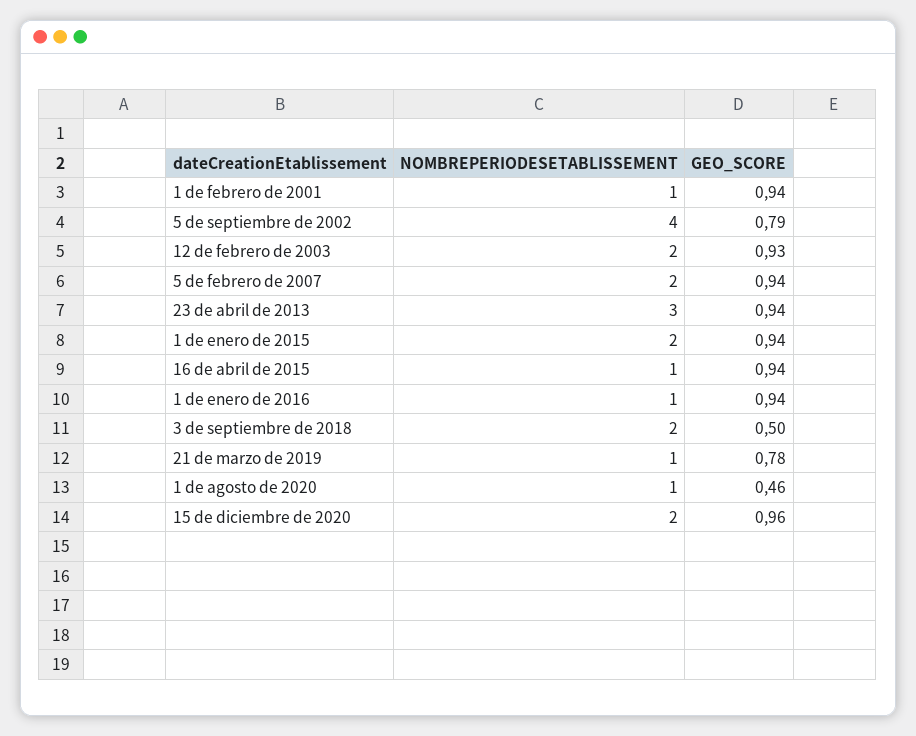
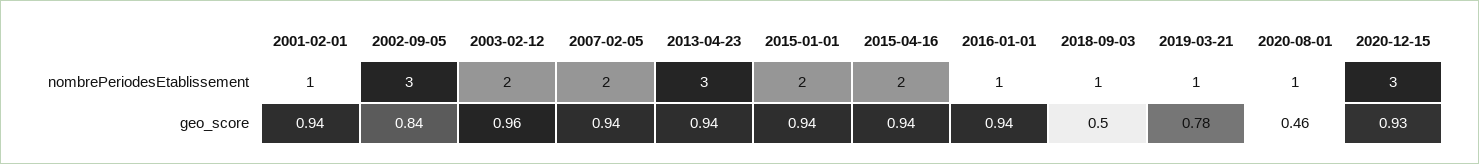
  {
    "NOMBREPERIODESETABLISSEMENT": {
      "1 de febrero de 2001": 1,
-     "5 de septiembre de 2002": 4,
+     "5 de septiembre de 2002": 3,
      "12 de febrero de 2003": 2,
      "5 de febrero de 2007": 2,
      "23 de abril de 2013": 3,
      "1 de enero de 2015": 2,
-     "16 de abril de 2015": 1,
+     "16 de abril de 2015": 2,
      "1 de enero de 2016": 1,
-     "3 de septiembre de 2018": 2,
+     "3 de septiembre de 2018": 1,
      "21 de marzo de 2019": 1,
      "1 de agosto de 2020": 1,
-     "15 de diciembre de 2020": 2
+     "15 de diciembre de 2020": 3
    },
    "GEO_SCORE": {
      "1 de febrero de 2001": 0.94,
-     "5 de septiembre de 2002": 0.79,
+     "5 de septiembre de 2002": 0.84,
-     "12 de febrero de 2003": 0.93,
+     "12 de febrero de 2003": 0.96,
      "5 de febrero de 2007": 0.94,
      "23 de abril de 2013": 0.94,
      "1 de enero de 2015": 0.94,
      "16 de abril de 2015": 0.94,
      "1 de enero de 2016": 0.94,
      "3 de septiembre de 2018": 0.5,
      "21 de marzo de 2019": 0.78,
      "1 de agosto de 2020": 0.46,
-     "15 de diciembre de 2020": 0.96
+     "15 de diciembre de 2020": 0.93
    }
  }

